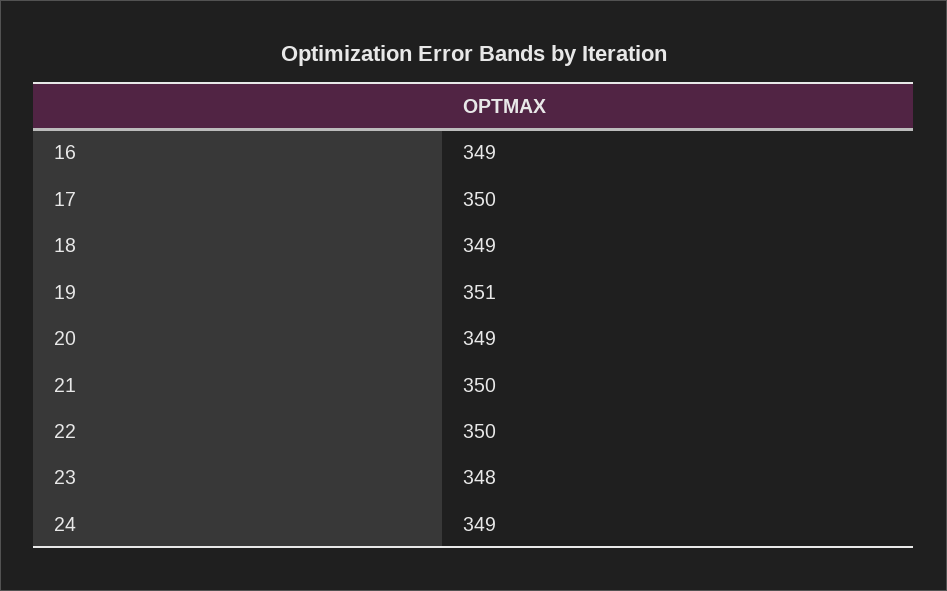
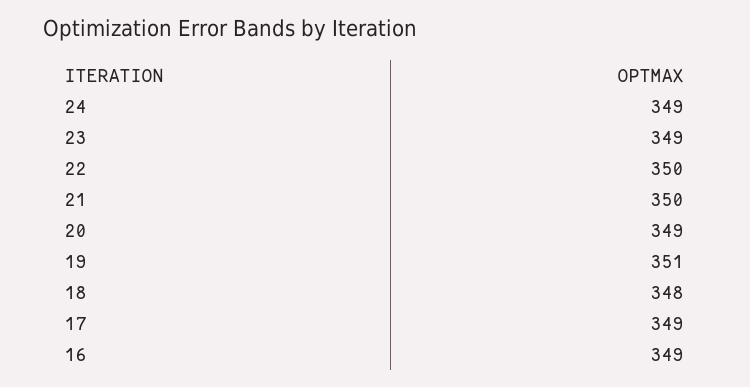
  {
    "16": 349,
-   "17": 350,
+   "17": 349,
-   "18": 349,
+   "18": 348,
    "19": 351,
    "20": 349,
    "21": 350,
    "22": 350,
-   "23": 348,
+   "23": 349,
    "24": 349
  }

